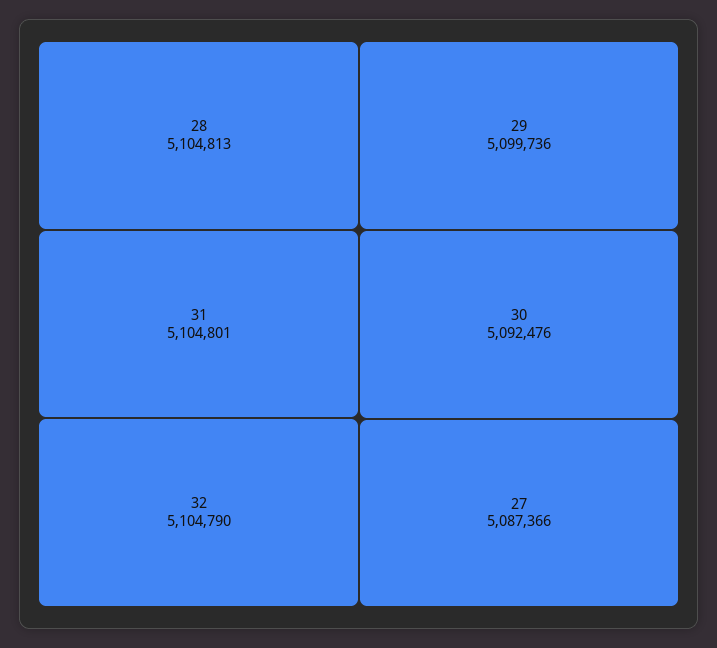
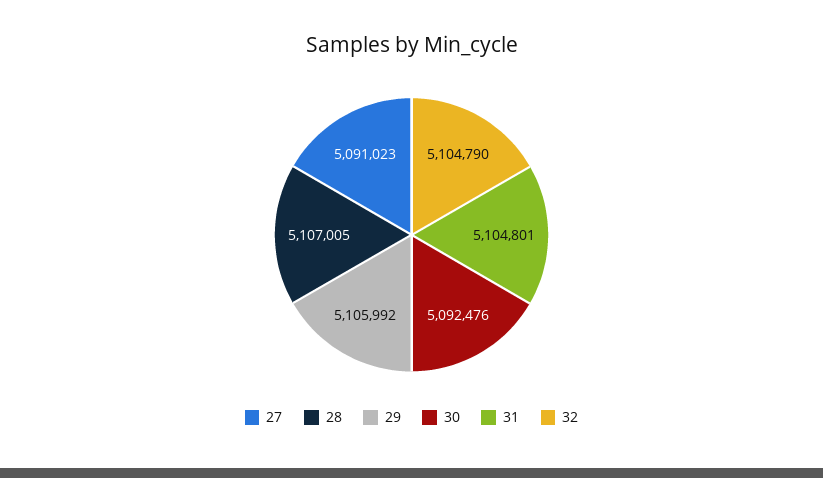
  {
-   "28": 5104813,
+   "28": 5107005,
    "31": 5104801,
    "32": 5104790,
-   "29": 5099736,
+   "29": 5105992,
    "30": 5092476,
-   "27": 5087366
+   "27": 5091023
  }

